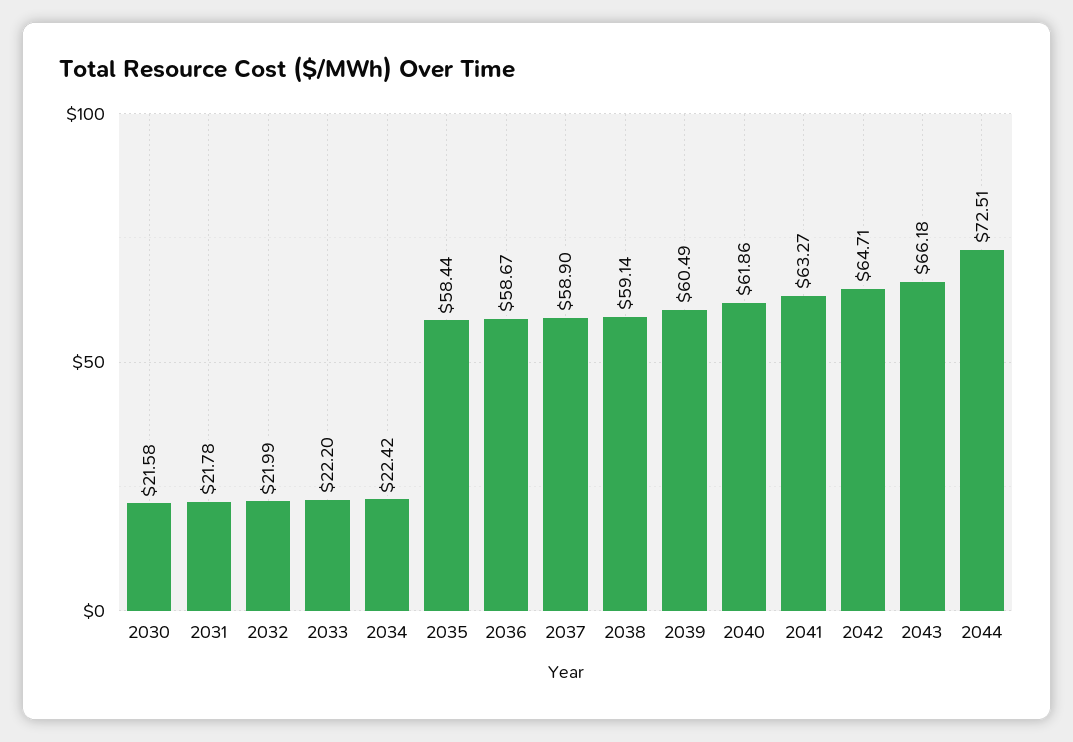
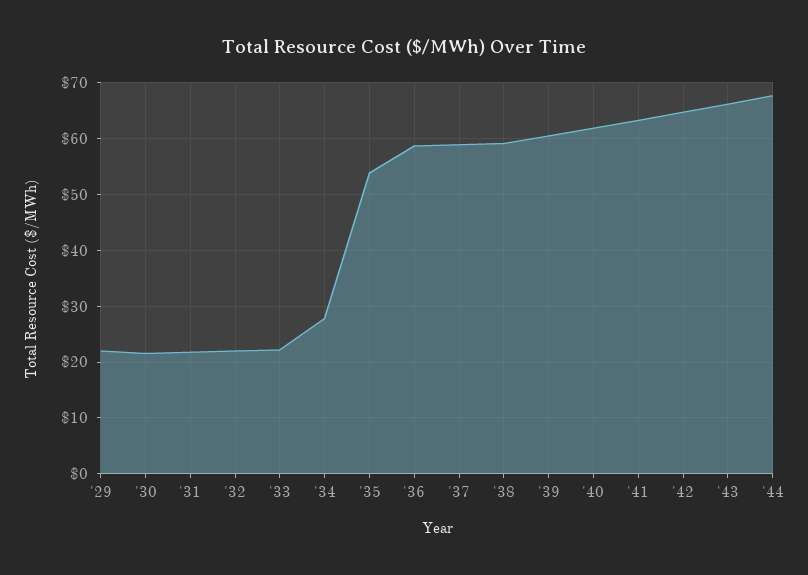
  {
    "2030": 21.58,
    "2031": 21.78,
    "2032": 21.99,
    "2033": 22.2,
-   "2034": 22.42,
+   "2034": 28,
-   "2035": 58.44,
+   "2035": 54,
    "2036": 58.67,
    "2037": 58.9,
    "2038": 59.14,
    "2039": 60.49,
    "2040": 61.86,
    "2041": 63.27,
    "2042": 64.71,
    "2043": 66.18,
-   "2044": 72.51
+   "2044": 68,
+   "'29": 22
  }

